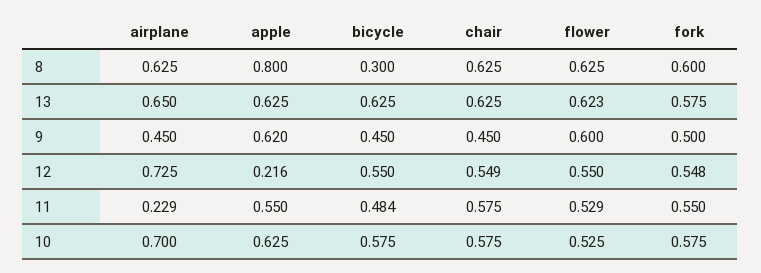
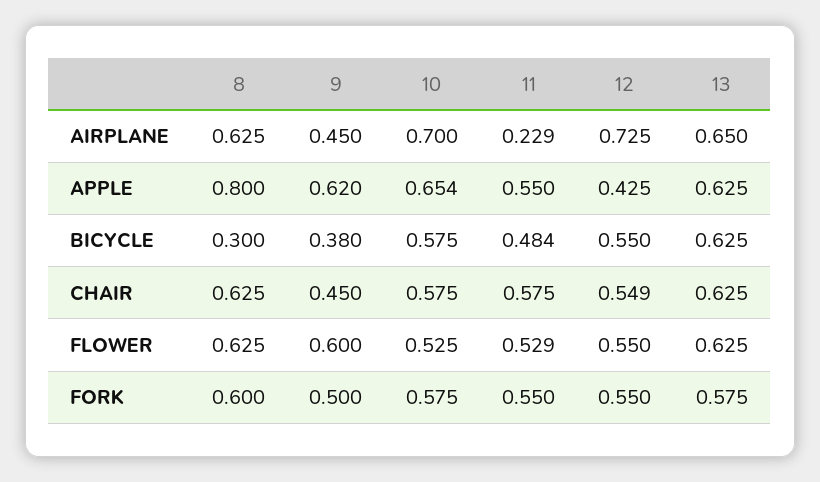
  {
    "airplane": {
      "8": 0.625,
      "13": 0.65,
      "9": 0.45,
      "12": 0.725,
      "11": 0.229,
      "10": 0.7
    },
    "apple": {
      "8": 0.8,
      "13": 0.625,
      "9": 0.62,
-     "12": 0.216,
+     "12": 0.425,
      "11": 0.55,
-     "10": 0.625
+     "10": 0.654
    },
    "bicycle": {
      "8": 0.3,
      "13": 0.625,
-     "9": 0.45,
+     "9": 0.38,
      "12": 0.55,
      "11": 0.484,
      "10": 0.575
    },
    "chair": {
      "8": 0.625,
      "13": 0.625,
      "9": 0.45,
      "12": 0.549,
      "11": 0.575,
      "10": 0.575
    },
    "flower": {
      "8": 0.625,
-     "13": 0.623,
+     "13": 0.625,
      "9": 0.6,
      "12": 0.55,
      "11": 0.529,
      "10": 0.525
    },
    "fork": {
      "8": 0.6,
      "13": 0.575,
      "9": 0.5,
-     "12": 0.548,
+     "12": 0.55,
      "11": 0.55,
      "10": 0.575
    }
  }

